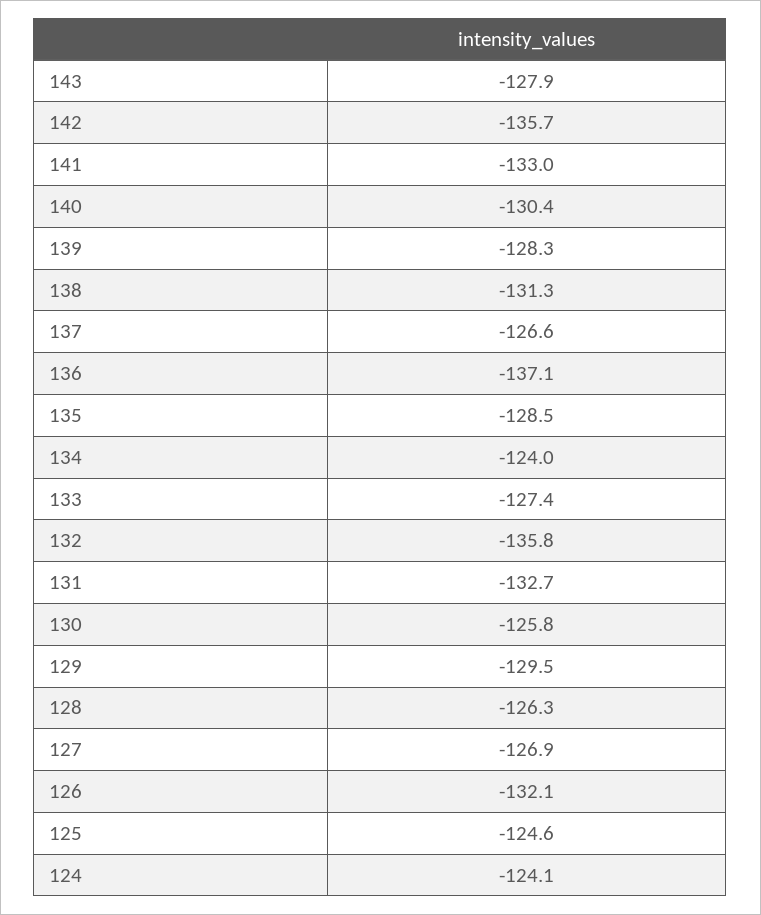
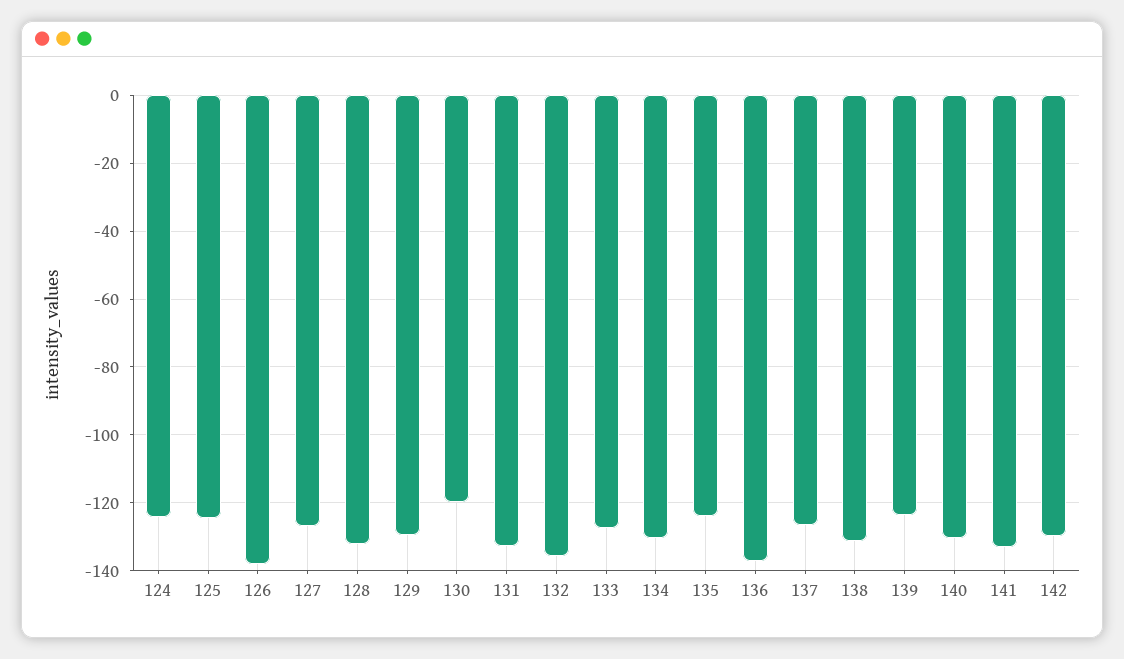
  {
-   "143": -127.9,
-   "142": -135.7,
+   "142": -130,
    "141": -133,
    "140": -130.4,
-   "139": -128.3,
+   "139": -124,
    "138": -131.3,
    "137": -126.6,
    "136": -137.1,
-   "135": -128.5,
+   "135": -124,
-   "134": -124,
+   "134": -130,
    "133": -127.4,
    "132": -135.8,
    "131": -132.7,
-   "130": -125.8,
+   "130": -120,
    "129": -129.5,
-   "128": -126.3,
+   "128": -132,
    "127": -126.9,
-   "126": -132.1,
+   "126": -138,
    "125": -124.6,
    "124": -124.1
  }

